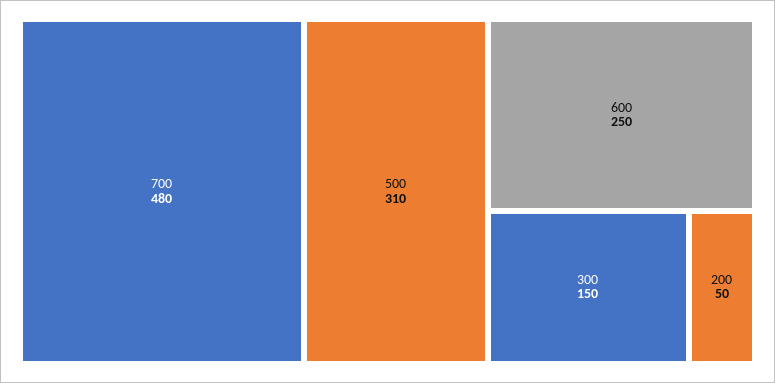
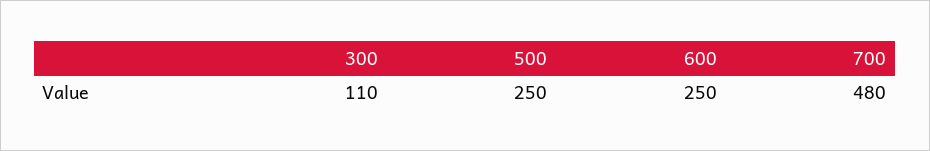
  {
    "700": 480,
-   "500": 310,
+   "500": 250,
    "600": 250,
-   "300": 150,
+   "300": 110
-   "200": 50
  }

